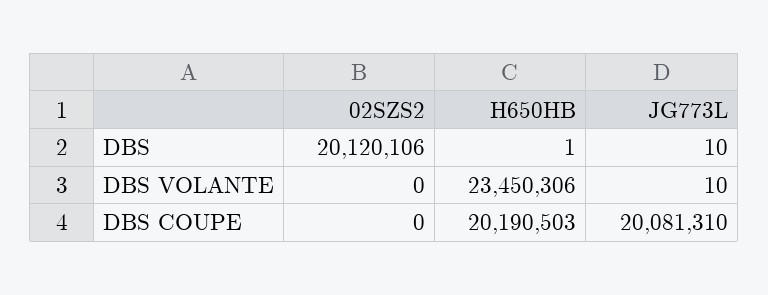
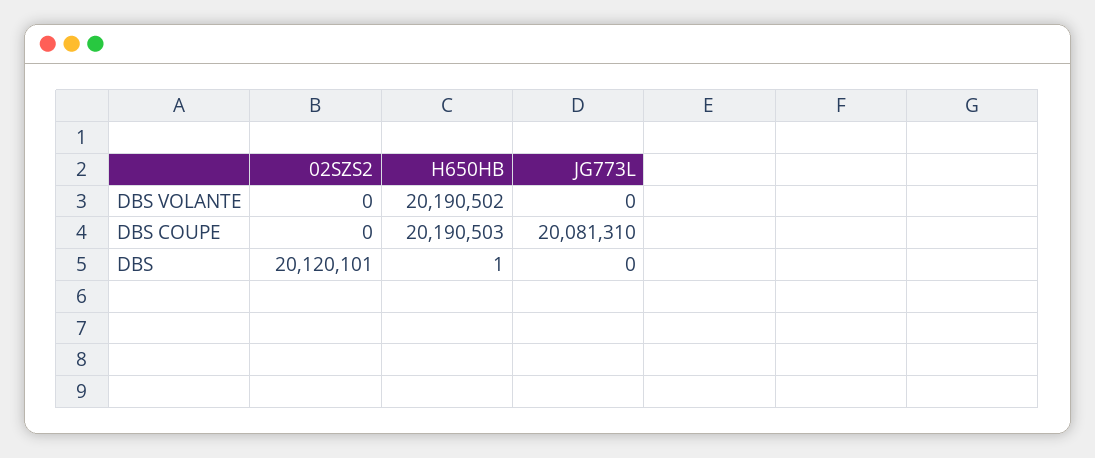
  {
    "02SZS2": {
-     "DBS": 20120106,
+     "DBS": 20120101,
      "DBS VOLANTE": 0,
      "DBS COUPE": 0
    },
    "H650HB": {
      "DBS": 1,
-     "DBS VOLANTE": 23450306,
+     "DBS VOLANTE": 20190502,
      "DBS COUPE": 20190503
    },
    "JG773L": {
-     "DBS": 10,
+     "DBS": 0,
-     "DBS VOLANTE": 10,
+     "DBS VOLANTE": 0,
      "DBS COUPE": 20081310
    }
  }

